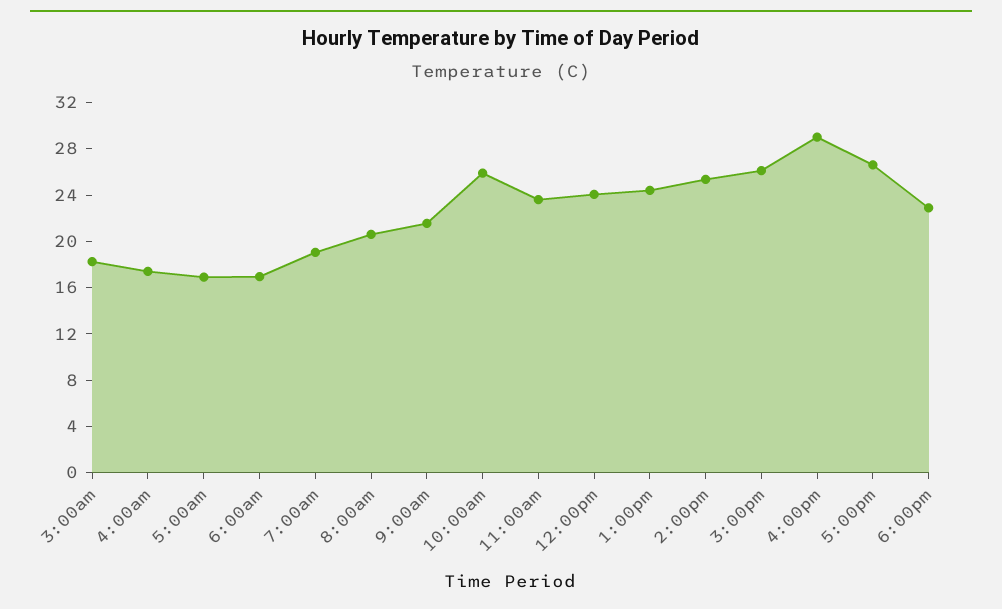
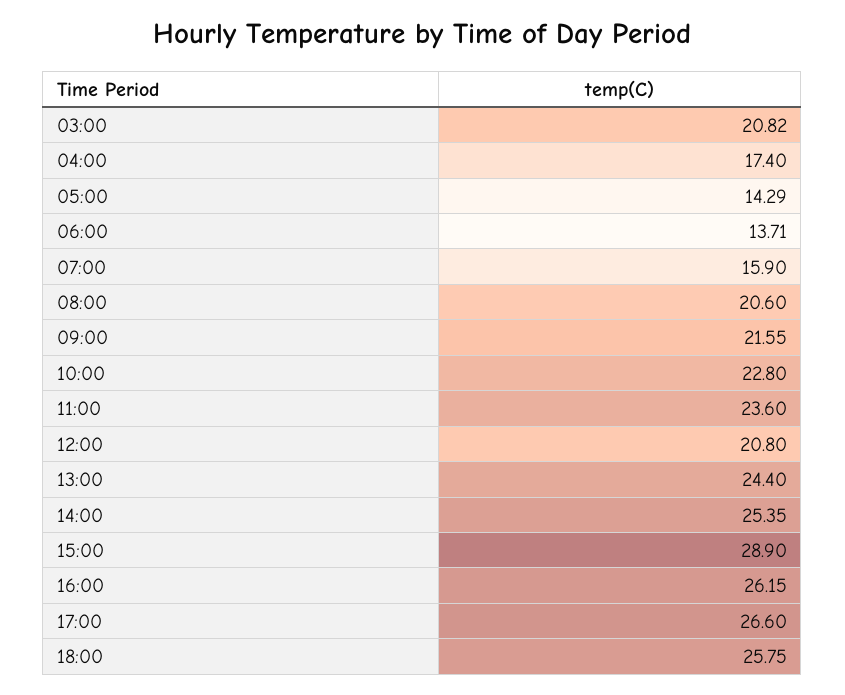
  {
-   "3:00am": 18,
+   "3:00am": 20.82,
    "4:00am": 17.4,
-   "5:00am": 17,
+   "5:00am": 14.29,
-   "6:00am": 17,
+   "6:00am": 13.71,
-   "7:00am": 19,
+   "7:00am": 15.9,
    "8:00am": 20.6,
    "9:00am": 21.55,
-   "10:00am": 26,
+   "10:00am": 22.8,
    "11:00am": 23.6,
-   "12:00pm": 24,
+   "12:00pm": 20.8,
    "1:00pm": 24.4,
    "2:00pm": 25.35,
-   "3:00pm": 26,
+   "3:00pm": 28.9,
-   "4:00pm": 29,
+   "4:00pm": 26.15,
    "5:00pm": 26.6,
-   "6:00pm": 23
+   "6:00pm": 25.75
  }

